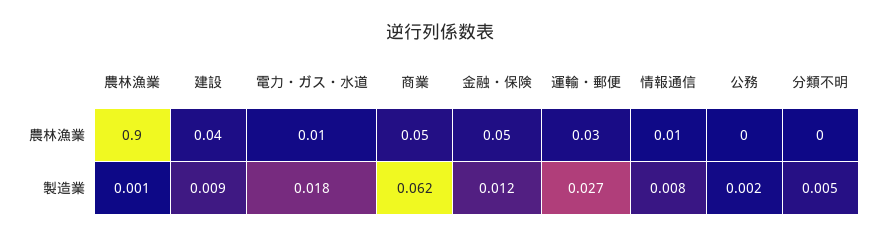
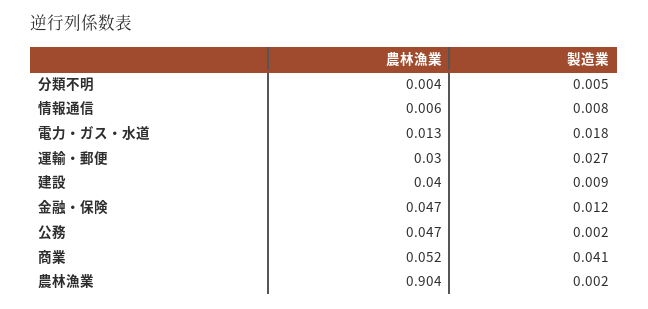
  {
    "農林漁業": {
      "農林漁業": 0.904,
-     "製造業": 0.001
+     "製造業": 0.002
    },
    "建設": {
      "農林漁業": 0.04,
      "製造業": 0.009
    },
    "電力・ガス・水道": {
      "農林漁業": 0.013,
      "製造業": 0.018
    },
    "商業": {
      "農林漁業": 0.052,
-     "製造業": 0.062
+     "製造業": 0.041
    },
    "金融・保険": {
      "農林漁業": 0.047,
      "製造業": 0.012
    },
    "運輸・郵便": {
      "農林漁業": 0.03,
      "製造業": 0.027
    },
    "情報通信": {
      "農林漁業": 0.006,
      "製造業": 0.008
    },
    "公務": {
-     "農林漁業": 0,
+     "農林漁業": 0.047,
      "製造業": 0.002
    },
    "分類不明": {
      "農林漁業": 0.004,
      "製造業": 0.005
    }
  }

